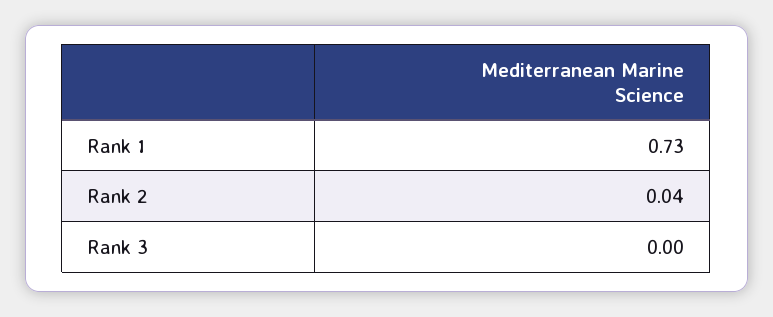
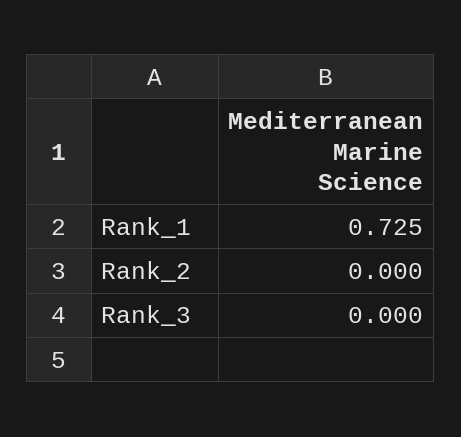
  {
    "Rank 1": 0.725,
-   "Rank 2": 0.04,
+   "Rank 2": 0,
    "Rank 3": 0
  }

